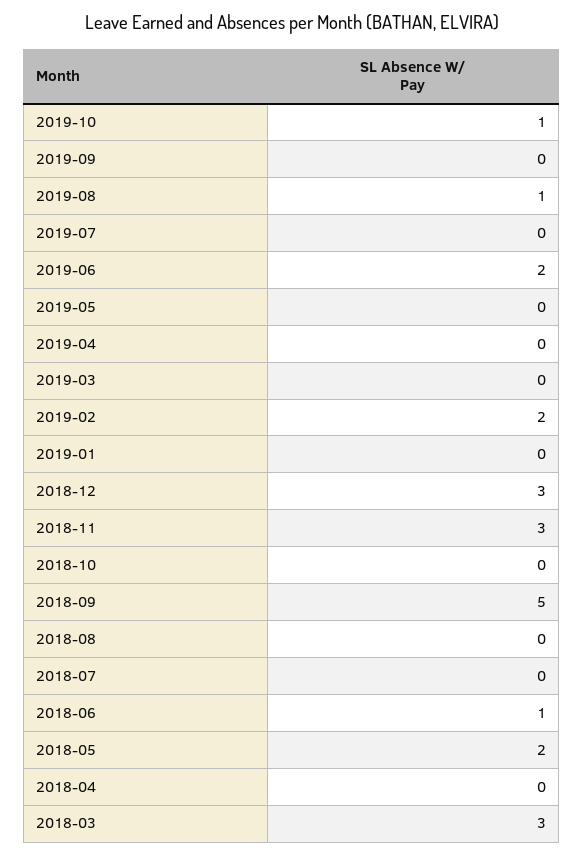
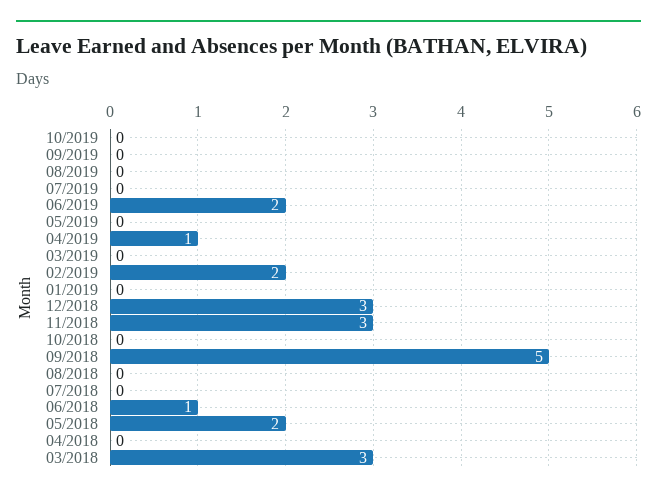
  {
-   "2019-10": 1,
+   "2019-10": 0,
    "2019-09": 0,
-   "2019-08": 1,
+   "2019-08": 0,
    "2019-07": 0,
    "2019-06": 2,
    "2019-05": 0,
-   "2019-04": 0,
+   "2019-04": 1,
    "2019-03": 0,
    "2019-02": 2,
    "2019-01": 0,
    "2018-12": 3,
    "2018-11": 3,
    "2018-10": 0,
    "2018-09": 5,
    "2018-08": 0,
    "2018-07": 0,
    "2018-06": 1,
    "2018-05": 2,
    "2018-04": 0,
    "2018-03": 3
  }

